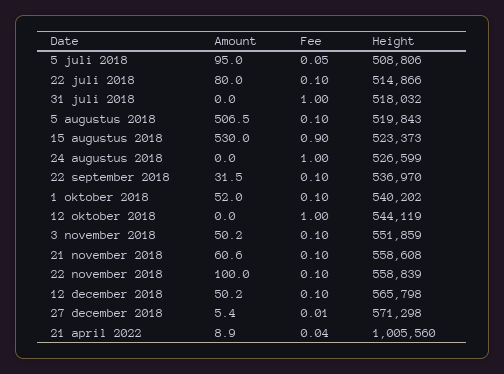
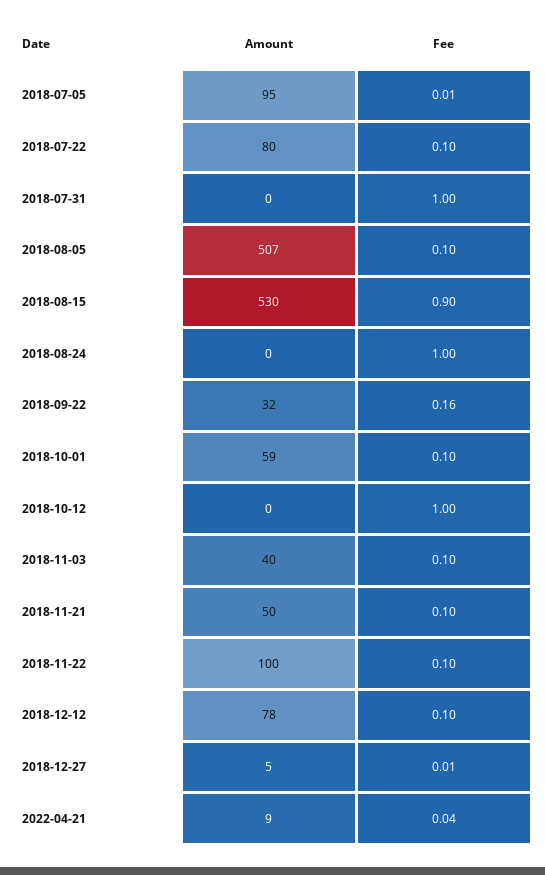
  {
    "Amount": {
      "5 juli 2018": 95,
      "22 juli 2018": 80,
      "31 juli 2018": 0,
      "5 augustus 2018": 506.5,
      "15 augustus 2018": 530,
      "24 augustus 2018": 0,
      "22 september 2018": 31.5,
-     "1 oktober 2018": 52,
+     "1 oktober 2018": 59,
      "12 oktober 2018": 0,
-     "3 november 2018": 50.2,
+     "3 november 2018": 40,
-     "21 november 2018": 60.6,
+     "21 november 2018": 50,
      "22 november 2018": 100,
-     "12 december 2018": 50.2,
+     "12 december 2018": 78,
      "27 december 2018": 5.4,
      "21 april 2022": 8.9
    },
    "Fee": {
-     "5 juli 2018": 0.05,
+     "5 juli 2018": 0.01,
      "22 juli 2018": 0.1,
      "31 juli 2018": 1,
      "5 augustus 2018": 0.1,
      "15 augustus 2018": 0.9,
      "24 augustus 2018": 1,
-     "22 september 2018": 0.1,
+     "22 september 2018": 0.16,
      "1 oktober 2018": 0.1,
      "12 oktober 2018": 1,
      "3 november 2018": 0.1,
      "21 november 2018": 0.1,
      "22 november 2018": 0.1,
      "12 december 2018": 0.1,
      "27 december 2018": 0.01,
      "21 april 2022": 0.04
-   },
+   }
-   "Height": {
-     "5 juli 2018": 508806,
-     "22 juli 2018": 514866,
-     "31 juli 2018": 518032,
-     "5 augustus 2018": 519843,
-     "15 augustus 2018": 523373,
-     "24 augustus 2018": 526599,
-     "22 september 2018": 536970,
-     "1 oktober 2018": 540202,
-     "12 oktober 2018": 544119,
-     "3 november 2018": 551859,
-     "21 november 2018": 558608,
-     "22 november 2018": 558839,
-     "12 december 2018": 565798,
-     "27 december 2018": 571298,
-     "21 april 2022": 1005560
-   }
  }

